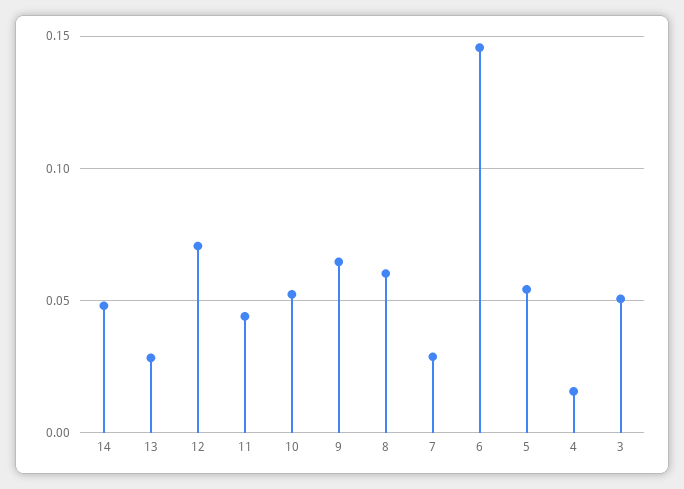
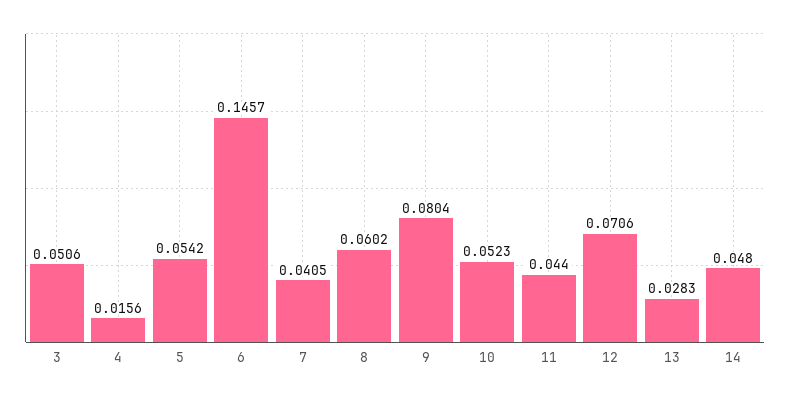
  {
    "14": 0.048,
    "13": 0.0283,
    "12": 0.0706,
    "11": 0.044,
    "10": 0.0523,
-   "9": 0.065,
+   "9": 0.0804,
    "8": 0.0602,
-   "7": 0.03,
+   "7": 0.0405,
    "6": 0.1457,
    "5": 0.0542,
    "4": 0.0156,
    "3": 0.0506
  }

